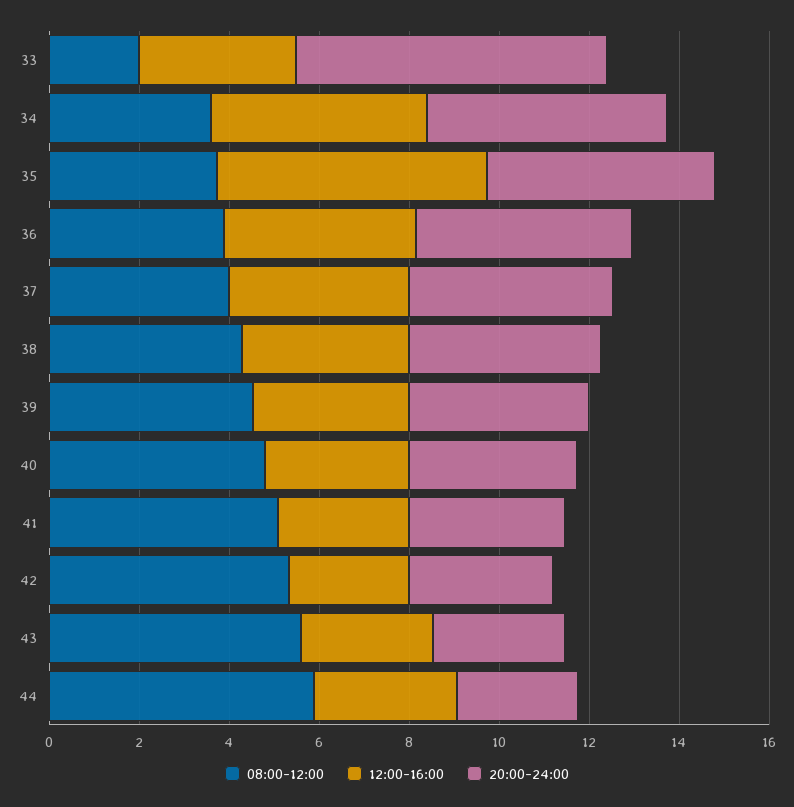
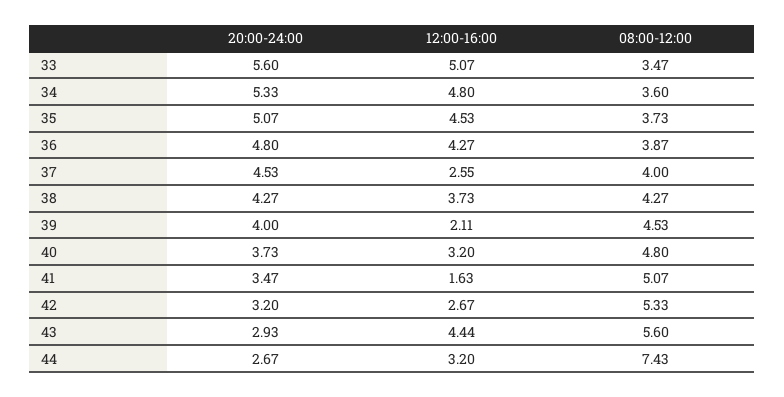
  {
    "08:00-12:00": {
-     "33": 2,
+     "33": 3.47,
      "34": 3.6,
      "35": 3.73,
      "36": 3.87,
      "37": 4,
      "38": 4.27,
      "39": 4.53,
      "40": 4.8,
      "41": 5.07,
      "42": 5.33,
      "43": 5.6,
-     "44": 6
+     "44": 7.43
    },
    "12:00-16:00": {
-     "33": 3.5,
+     "33": 5.07,
      "34": 4.8,
-     "35": 6,
+     "35": 4.53,
      "36": 4.27,
-     "37": 4,
+     "37": 2.55,
      "38": 3.73,
-     "39": 3.5,
+     "39": 2.11,
      "40": 3.2,
-     "41": 3,
+     "41": 1.63,
      "42": 2.67,
-     "43": 3,
+     "43": 4.44,
      "44": 3.2
    },
    "20:00-24:00": {
-     "33": 7,
+     "33": 5.6,
      "34": 5.33,
      "35": 5.07,
      "36": 4.8,
      "37": 4.53,
      "38": 4.27,
      "39": 4,
      "40": 3.73,
      "41": 3.47,
      "42": 3.2,
      "43": 2.93,
      "44": 2.67
    }
  }

